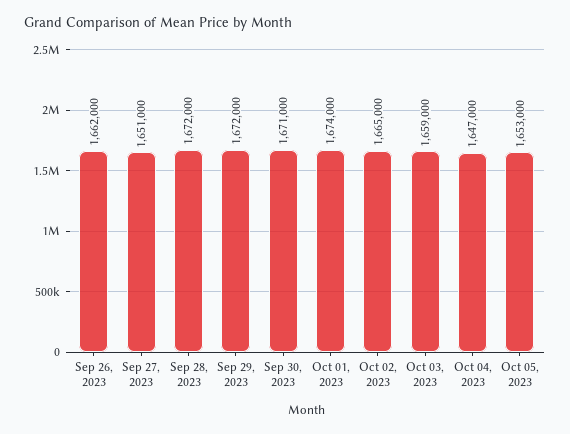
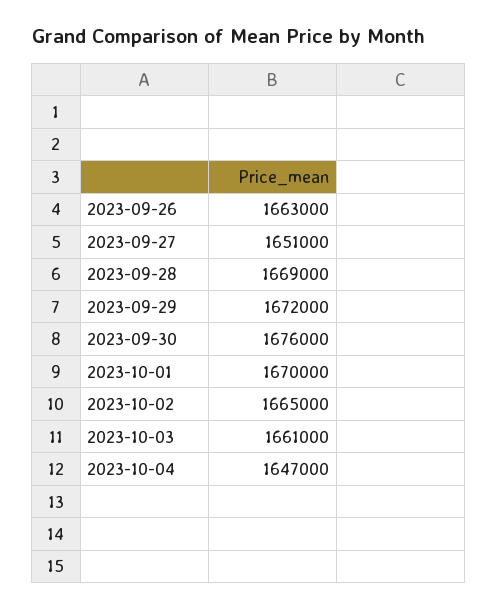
  {
-   "Sep 26, 2023": 1662000,
+   "Sep 26, 2023": 1663000,
    "Sep 27, 2023": 1651000,
-   "Sep 28, 2023": 1672000,
+   "Sep 28, 2023": 1669000,
    "Sep 29, 2023": 1672000,
-   "Sep 30, 2023": 1671000,
+   "Sep 30, 2023": 1676000,
-   "Oct 01, 2023": 1674000,
+   "Oct 01, 2023": 1670000,
    "Oct 02, 2023": 1665000,
-   "Oct 03, 2023": 1659000,
+   "Oct 03, 2023": 1661000,
-   "Oct 04, 2023": 1647000,
+   "Oct 04, 2023": 1647000
-   "Oct 05, 2023": 1653000
  }

